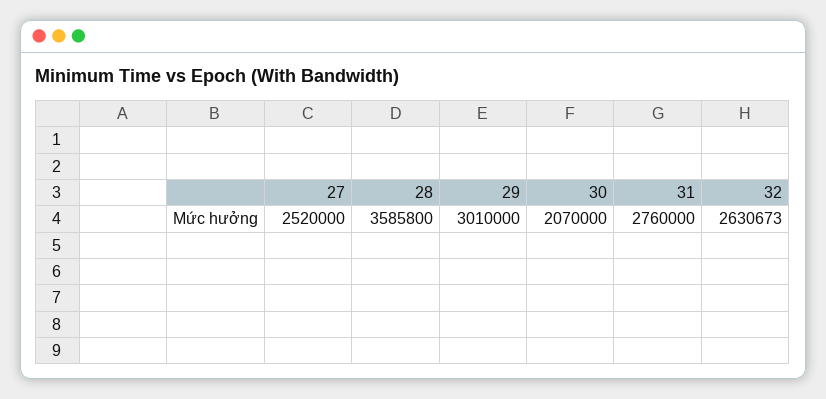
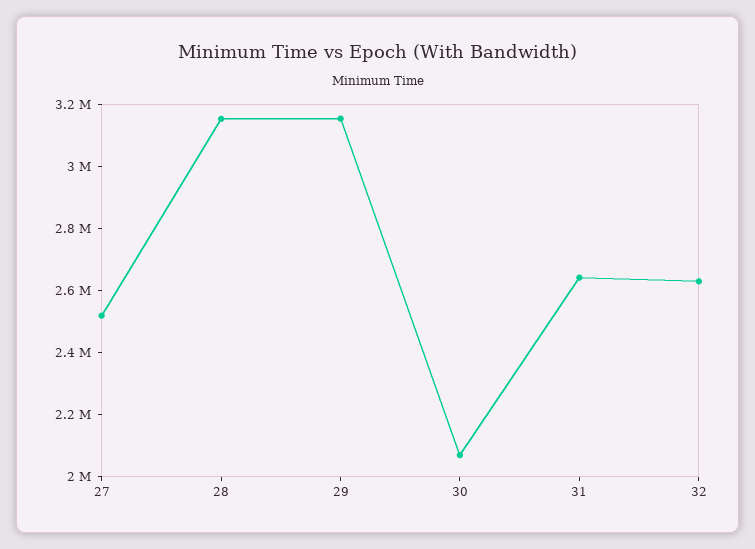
  {
    "27": 2520000,
-   "28": 3585800,
+   "28": 3150000,
-   "29": 3010000,
+   "29": 3150000,
    "30": 2070000,
-   "31": 2760000,
+   "31": 2650000,
    "32": 2630673
  }

